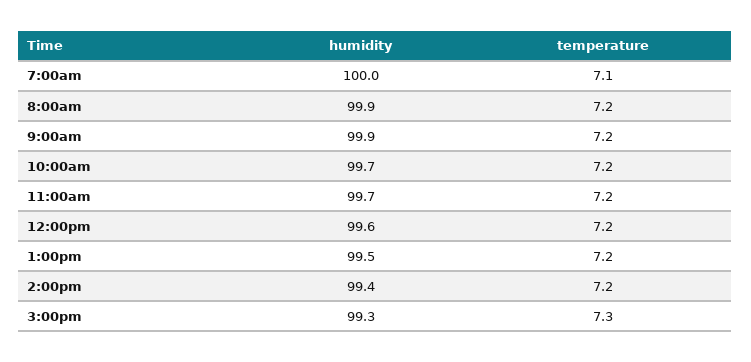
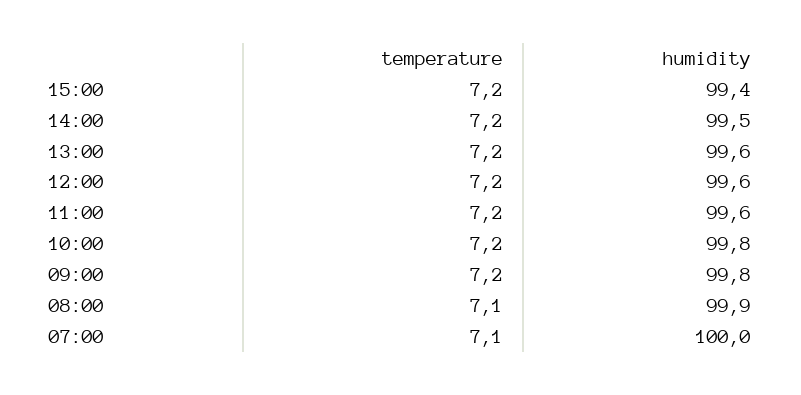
  {
    "humidity": {
      "7:00am": 100,
      "8:00am": 99.9,
-     "9:00am": 99.9,
+     "9:00am": 99.8,
-     "10:00am": 99.7,
+     "10:00am": 99.8,
-     "11:00am": 99.7,
+     "11:00am": 99.6,
      "12:00pm": 99.6,
-     "1:00pm": 99.5,
+     "1:00pm": 99.6,
-     "2:00pm": 99.4,
+     "2:00pm": 99.5,
-     "3:00pm": 99.3
+     "3:00pm": 99.4
    },
    "temperature": {
      "7:00am": 7.1,
-     "8:00am": 7.2,
+     "8:00am": 7.1,
      "9:00am": 7.2,
      "10:00am": 7.2,
      "11:00am": 7.2,
      "12:00pm": 7.2,
      "1:00pm": 7.2,
      "2:00pm": 7.2,
-     "3:00pm": 7.3
+     "3:00pm": 7.2
    }
  }

